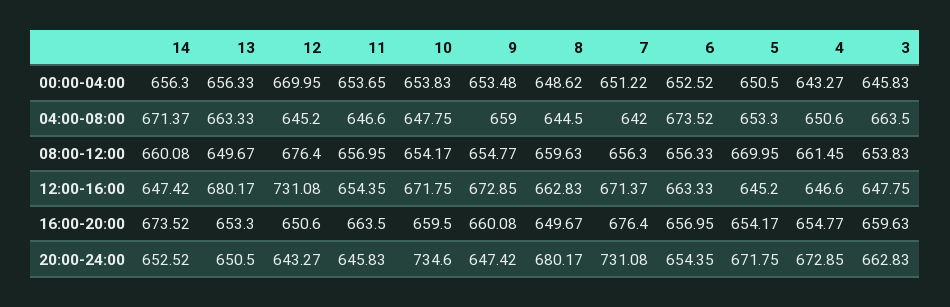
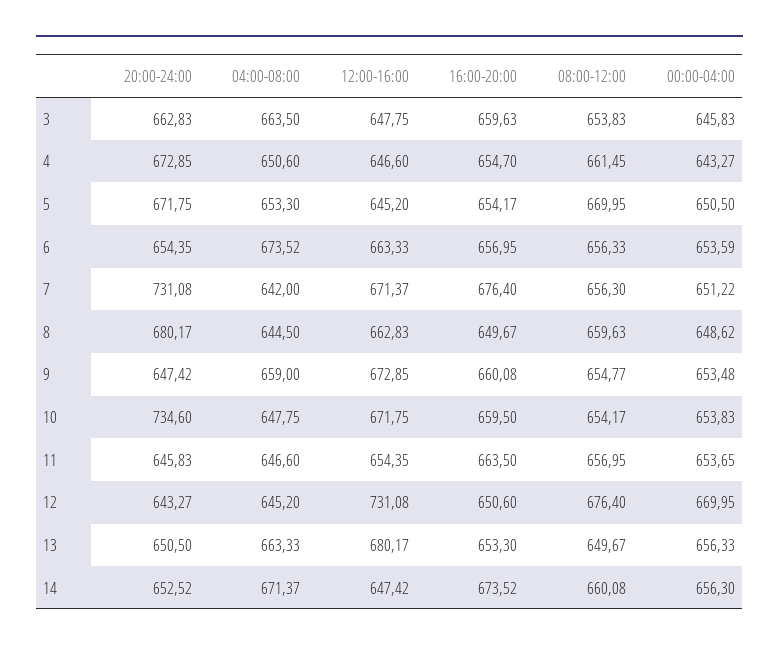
  {
    "14": {
      "00:00-04:00": 656.3,
      "04:00-08:00": 671.37,
      "08:00-12:00": 660.08,
      "12:00-16:00": 647.42,
      "16:00-20:00": 673.52,
      "20:00-24:00": 652.52
    },
    "13": {
      "00:00-04:00": 656.33,
      "04:00-08:00": 663.33,
      "08:00-12:00": 649.67,
      "12:00-16:00": 680.17,
      "16:00-20:00": 653.3,
      "20:00-24:00": 650.5
    },
    "12": {
      "00:00-04:00": 669.95,
      "04:00-08:00": 645.2,
      "08:00-12:00": 676.4,
      "12:00-16:00": 731.08,
      "16:00-20:00": 650.6,
      "20:00-24:00": 643.27
    },
    "11": {
      "00:00-04:00": 653.65,
      "04:00-08:00": 646.6,
      "08:00-12:00": 656.95,
      "12:00-16:00": 654.35,
      "16:00-20:00": 663.5,
      "20:00-24:00": 645.83
    },
    "10": {
      "00:00-04:00": 653.83,
      "04:00-08:00": 647.75,
      "08:00-12:00": 654.17,
      "12:00-16:00": 671.75,
      "16:00-20:00": 659.5,
      "20:00-24:00": 734.6
    },
    "9": {
      "00:00-04:00": 653.48,
      "04:00-08:00": 659,
      "08:00-12:00": 654.77,
      "12:00-16:00": 672.85,
      "16:00-20:00": 660.08,
      "20:00-24:00": 647.42
    },
    "8": {
      "00:00-04:00": 648.62,
      "04:00-08:00": 644.5,
      "08:00-12:00": 659.63,
      "12:00-16:00": 662.83,
      "16:00-20:00": 649.67,
      "20:00-24:00": 680.17
    },
    "7": {
      "00:00-04:00": 651.22,
      "04:00-08:00": 642,
      "08:00-12:00": 656.3,
      "12:00-16:00": 671.37,
      "16:00-20:00": 676.4,
      "20:00-24:00": 731.08
    },
    "6": {
-     "00:00-04:00": 652.52,
+     "00:00-04:00": 653.59,
      "04:00-08:00": 673.52,
      "08:00-12:00": 656.33,
      "12:00-16:00": 663.33,
      "16:00-20:00": 656.95,
      "20:00-24:00": 654.35
    },
    "5": {
      "00:00-04:00": 650.5,
      "04:00-08:00": 653.3,
      "08:00-12:00": 669.95,
      "12:00-16:00": 645.2,
      "16:00-20:00": 654.17,
      "20:00-24:00": 671.75
    },
    "4": {
      "00:00-04:00": 643.27,
      "04:00-08:00": 650.6,
      "08:00-12:00": 661.45,
      "12:00-16:00": 646.6,
-     "16:00-20:00": 654.77,
+     "16:00-20:00": 654.7,
      "20:00-24:00": 672.85
    },
    "3": {
      "00:00-04:00": 645.83,
      "04:00-08:00": 663.5,
      "08:00-12:00": 653.83,
      "12:00-16:00": 647.75,
      "16:00-20:00": 659.63,
      "20:00-24:00": 662.83
    }
  }

